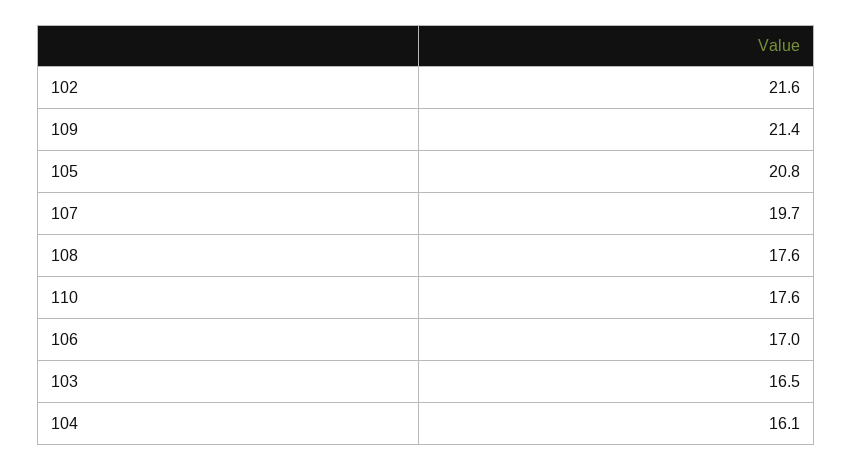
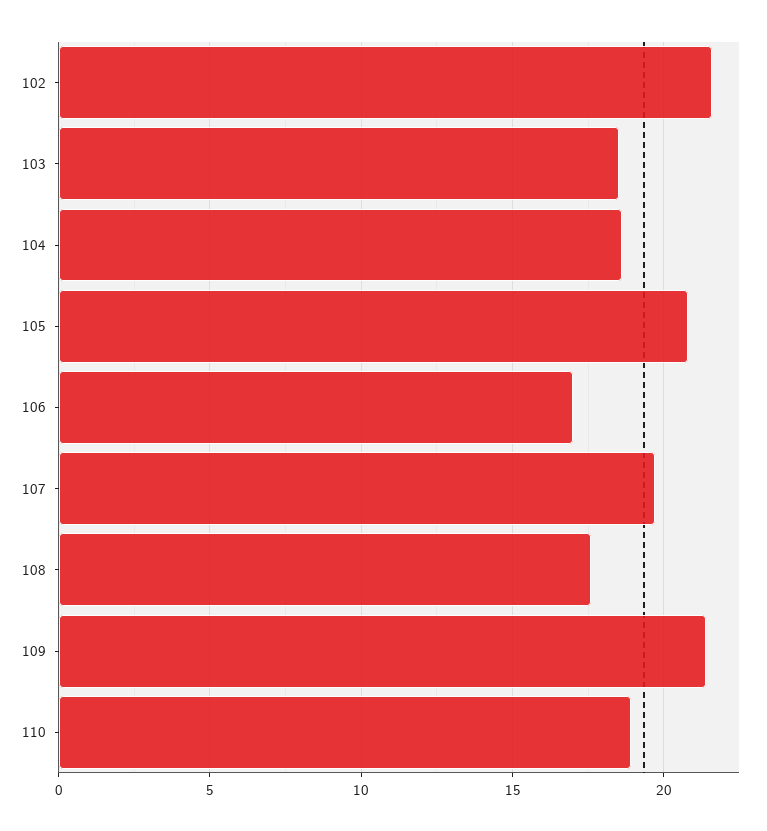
  {
    "102": 21.6,
    "109": 21.4,
    "105": 20.8,
    "107": 19.7,
    "108": 17.6,
-   "110": 17.6,
+   "110": 19,
    "106": 17,
-   "103": 16.5,
+   "103": 18.5,
-   "104": 16.1
+   "104": 18.5
  }

